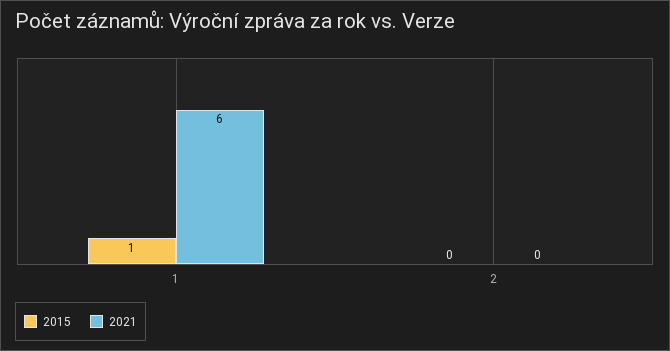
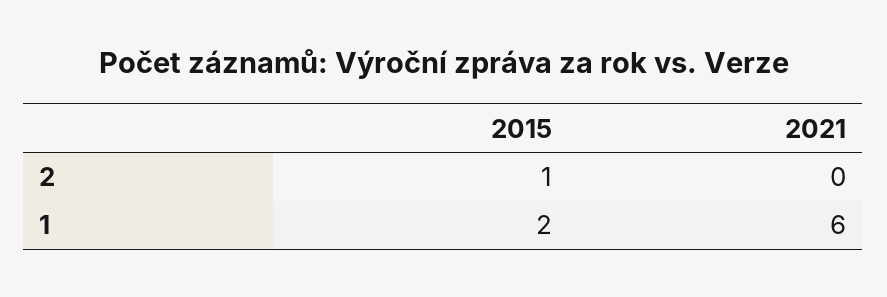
  {
    "2015": {
-     "1": 1,
+     "1": 2,
-     "2": 0
+     "2": 1
    },
    "2021": {
      "1": 6,
      "2": 0
    }
  }

